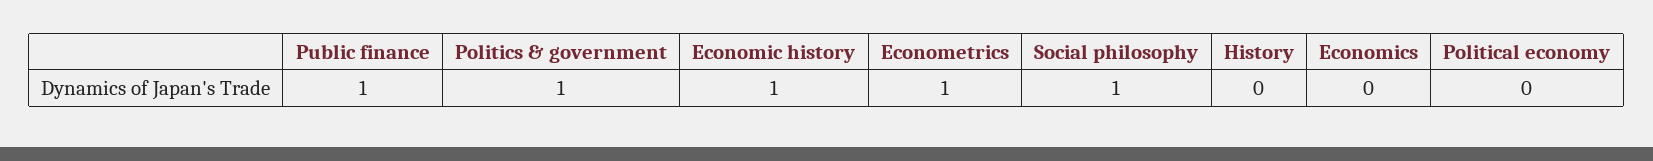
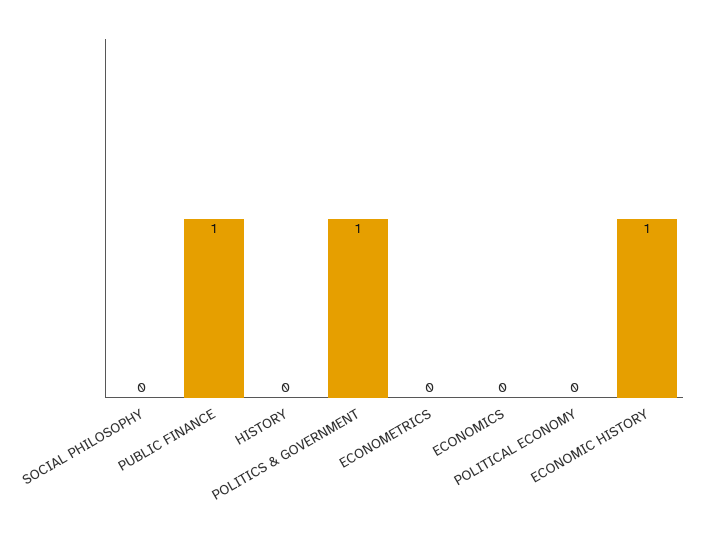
  {
    "Public finance": 1,
    "Politics & government": 1,
    "Economic history": 1,
-   "Econometrics": 1,
+   "Econometrics": 0,
-   "Social philosophy": 1,
+   "Social philosophy": 0,
    "History": 0,
    "Economics": 0,
    "Political economy": 0
  }

